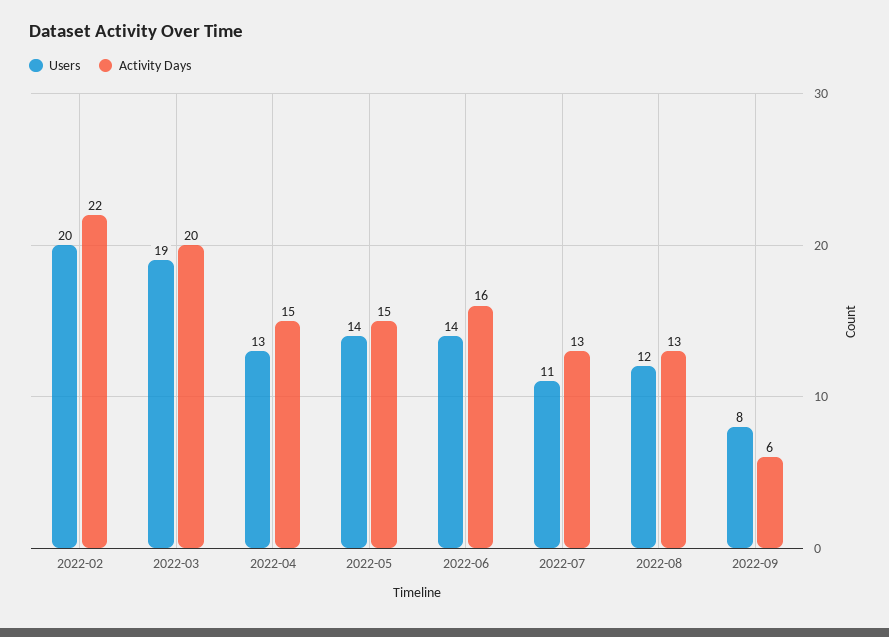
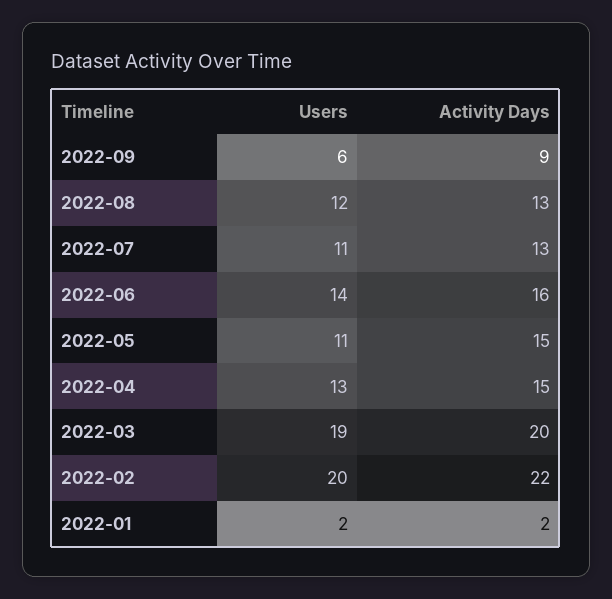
  {
    "Users": {
      "2022-02": 20,
      "2022-03": 19,
      "2022-04": 13,
-     "2022-05": 14,
+     "2022-05": 11,
      "2022-06": 14,
      "2022-07": 11,
      "2022-08": 12,
-     "2022-09": 8
+     "2022-09": 6,
+     "2022-01": 2
    },
    "Activity Days": {
      "2022-02": 22,
      "2022-03": 20,
      "2022-04": 15,
      "2022-05": 15,
      "2022-06": 16,
      "2022-07": 13,
      "2022-08": 13,
-     "2022-09": 6
+     "2022-09": 9,
+     "2022-01": 2
    }
  }

